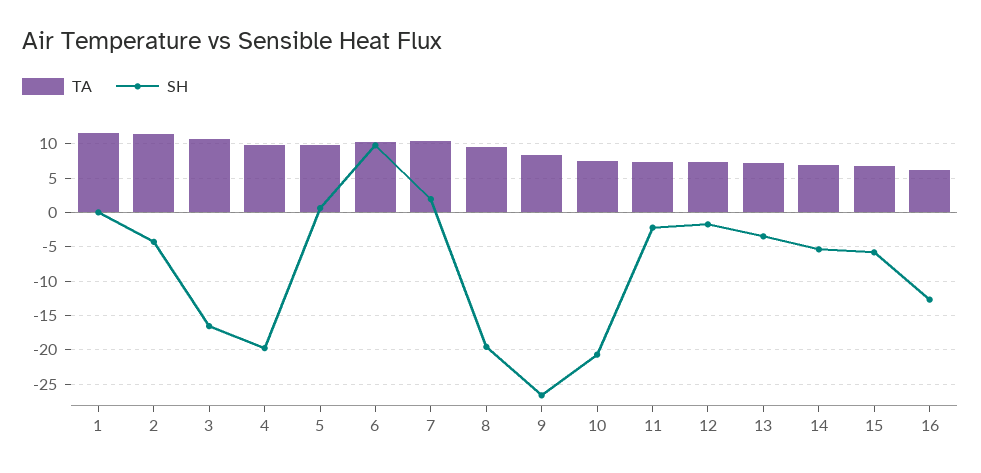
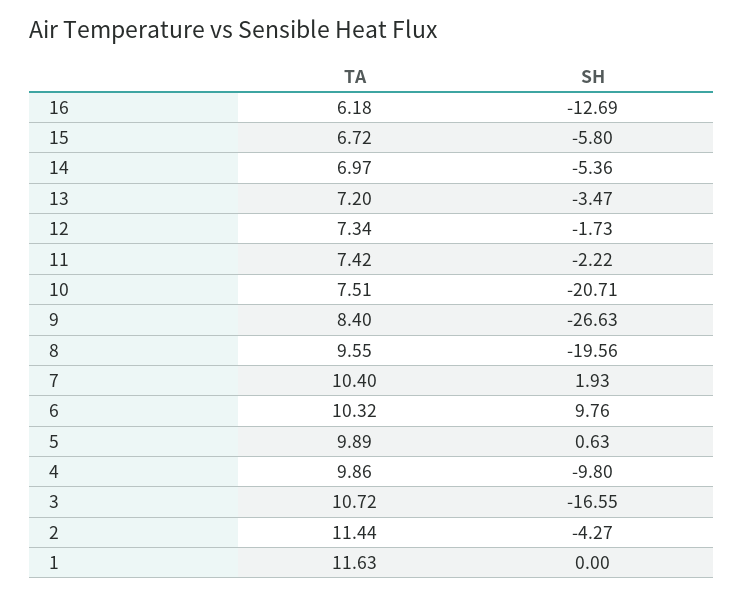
  {
    "TA": {
      "1": 11.63,
      "2": 11.44,
      "3": 10.72,
      "4": 9.86,
      "5": 9.89,
      "6": 10.32,
      "7": 10.4,
      "8": 9.55,
      "9": 8.4,
      "10": 7.51,
      "11": 7.42,
      "12": 7.34,
      "13": 7.2,
      "14": 6.97,
      "15": 6.72,
      "16": 6.18
    },
    "SH": {
      "1": 0,
      "2": -4.27,
      "3": -16.55,
-     "4": -20,
+     "4": -9.8,
      "5": 0.63,
      "6": 9.76,
      "7": 1.93,
      "8": -19.56,
      "9": -26.63,
      "10": -20.71,
      "11": -2.22,
      "12": -1.73,
      "13": -3.47,
      "14": -5.36,
      "15": -5.8,
      "16": -12.69
    }
  }

